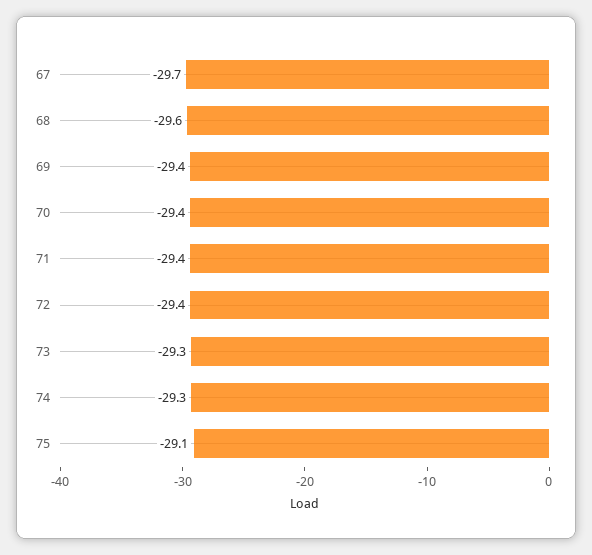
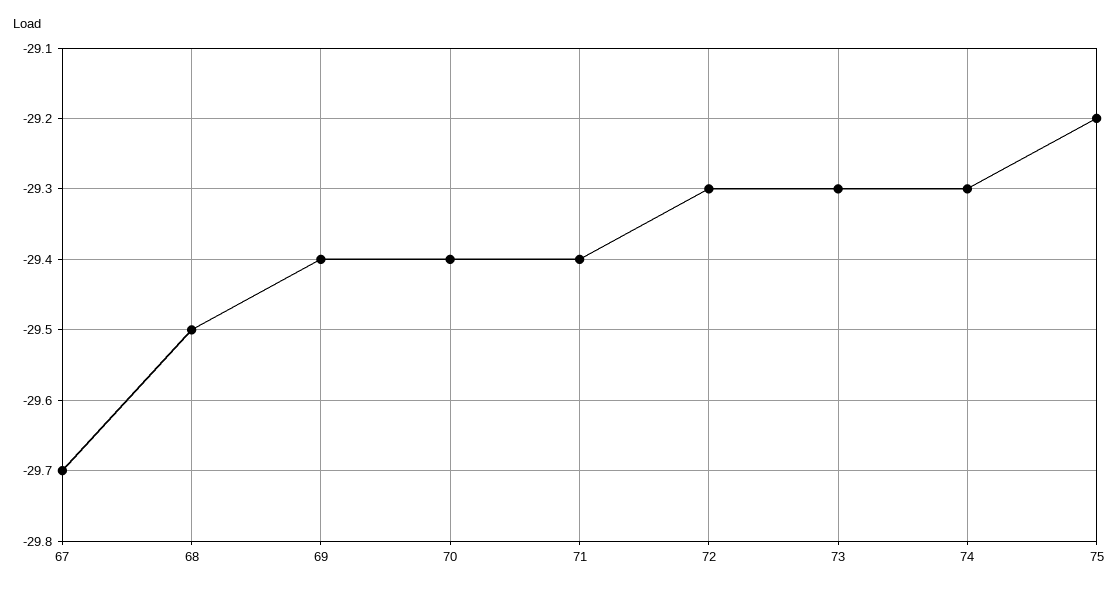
  {
    "67": -29.7,
-   "68": -29.6,
+   "68": -29.5,
    "69": -29.4,
    "70": -29.4,
    "71": -29.4,
-   "72": -29.4,
+   "72": -29.3,
    "73": -29.3,
    "74": -29.3,
-   "75": -29.1
+   "75": -29.2
  }

